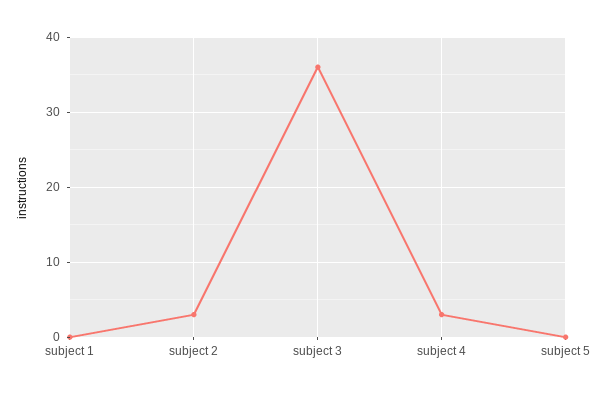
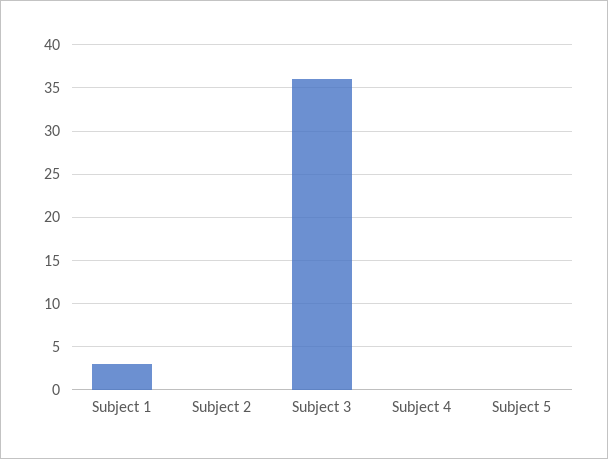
  {
-   "subject 1": 0,
+   "subject 1": 3,
-   "subject 2": 3,
+   "subject 2": 0,
    "subject 3": 36,
-   "subject 4": 3,
+   "subject 4": 0,
    "subject 5": 0
  }

